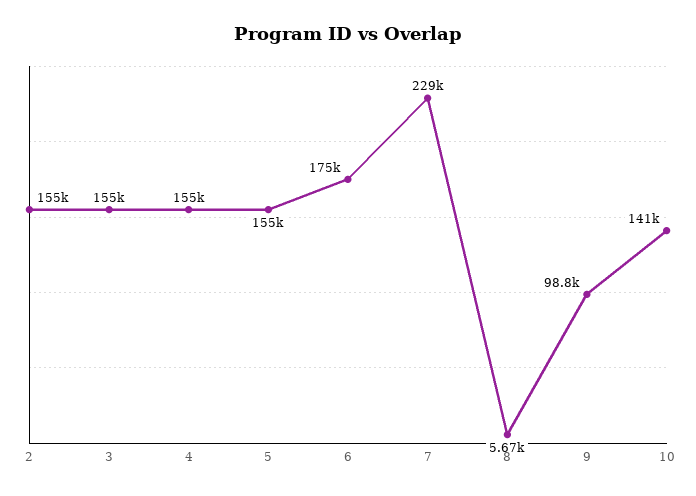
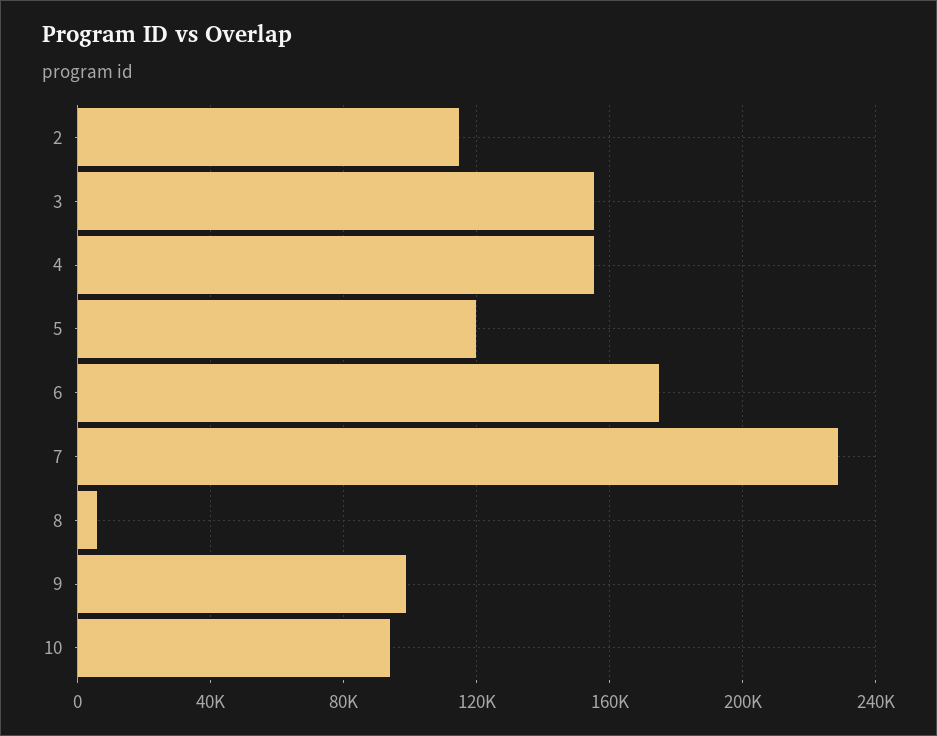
  {
-   "2": 155000,
+   "2": 115000,
    "3": 155000,
    "4": 155000,
-   "5": 155000,
+   "5": 120000,
    "6": 175000,
    "7": 229000,
    "8": 5670,
    "9": 98800,
-   "10": 141000
+   "10": 95000
  }

